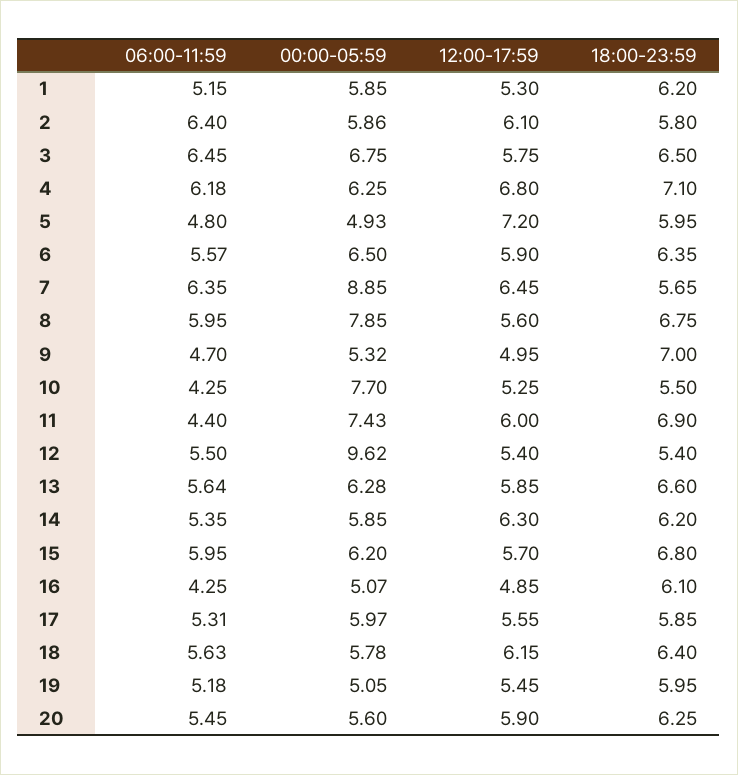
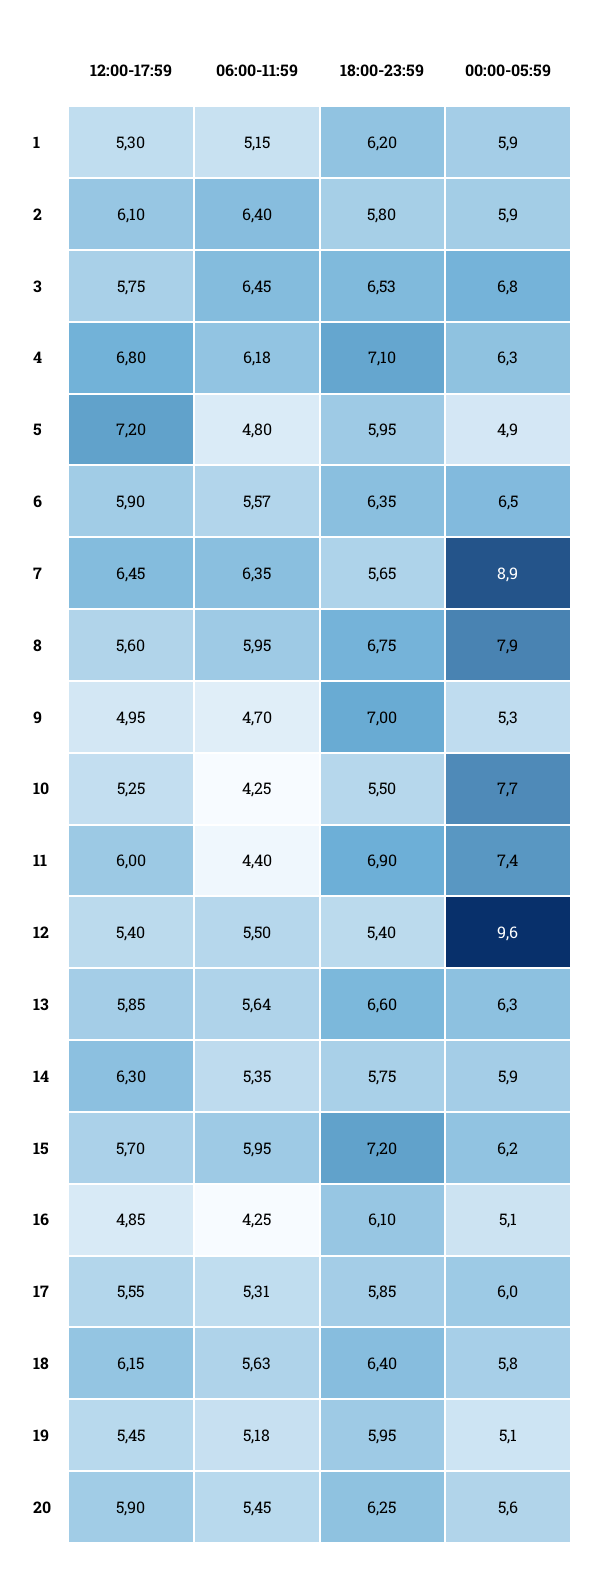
  {
    "06:00-11:59": {
      "1": 5.15,
      "2": 6.4,
      "3": 6.45,
      "4": 6.18,
      "5": 4.8,
      "6": 5.57,
      "7": 6.35,
      "8": 5.95,
      "9": 4.7,
      "10": 4.25,
      "11": 4.4,
      "12": 5.5,
      "13": 5.64,
      "14": 5.35,
      "15": 5.95,
      "16": 4.25,
      "17": 5.31,
      "18": 5.63,
      "19": 5.18,
      "20": 5.45
    },
    "00:00-05:59": {
      "1": 5.85,
      "2": 5.86,
      "3": 6.75,
      "4": 6.25,
      "5": 4.93,
      "6": 6.5,
      "7": 8.85,
      "8": 7.85,
      "9": 5.32,
      "10": 7.7,
      "11": 7.43,
      "12": 9.62,
      "13": 6.28,
      "14": 5.85,
      "15": 6.2,
      "16": 5.07,
      "17": 5.97,
      "18": 5.78,
      "19": 5.05,
      "20": 5.6
    },
    "12:00-17:59": {
      "1": 5.3,
      "2": 6.1,
      "3": 5.75,
      "4": 6.8,
      "5": 7.2,
      "6": 5.9,
      "7": 6.45,
      "8": 5.6,
      "9": 4.95,
      "10": 5.25,
      "11": 6,
      "12": 5.4,
      "13": 5.85,
      "14": 6.3,
      "15": 5.7,
      "16": 4.85,
      "17": 5.55,
      "18": 6.15,
      "19": 5.45,
      "20": 5.9
    },
    "18:00-23:59": {
      "1": 6.2,
      "2": 5.8,
-     "3": 6.5,
+     "3": 6.53,
      "4": 7.1,
      "5": 5.95,
      "6": 6.35,
      "7": 5.65,
      "8": 6.75,
      "9": 7,
      "10": 5.5,
      "11": 6.9,
      "12": 5.4,
      "13": 6.6,
-     "14": 6.2,
+     "14": 5.75,
-     "15": 6.8,
+     "15": 7.2,
      "16": 6.1,
      "17": 5.85,
      "18": 6.4,
      "19": 5.95,
      "20": 6.25
    }
  }

